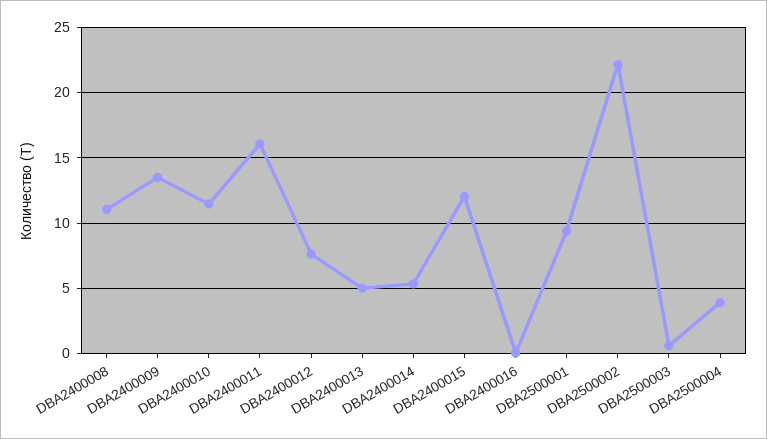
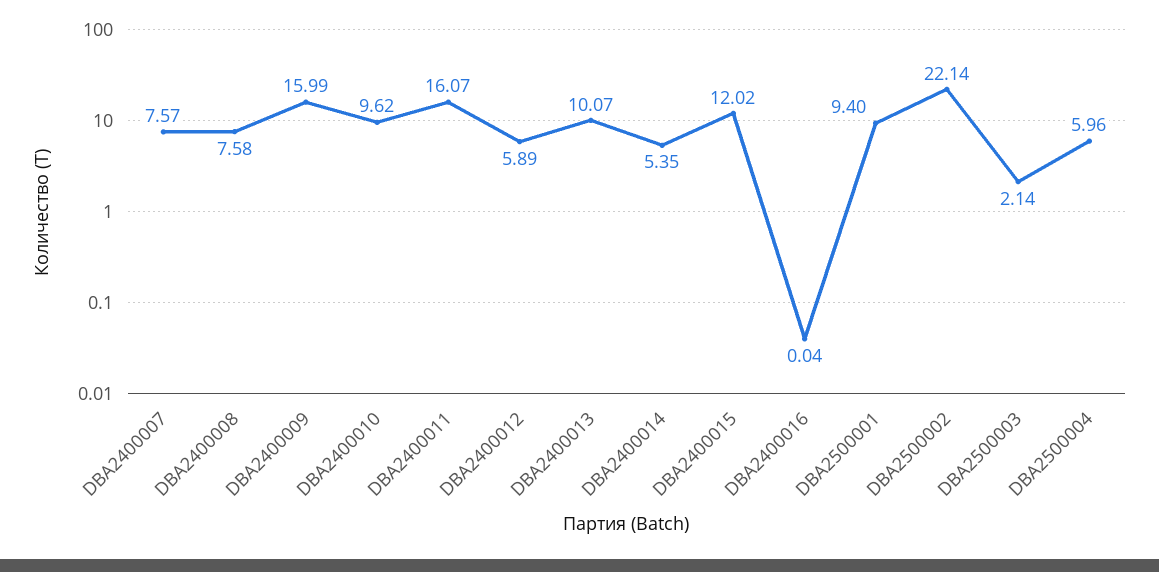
  {
-   "DBA2400008": 11,
+   "DBA2400008": 7.58,
-   "DBA2400009": 13.5,
+   "DBA2400009": 15.99,
-   "DBA2400010": 11.5,
+   "DBA2400010": 9.62,
    "DBA2400011": 16.07,
-   "DBA2400012": 7.5,
+   "DBA2400012": 5.89,
-   "DBA2400013": 5,
+   "DBA2400013": 10.07,
    "DBA2400014": 5.35,
    "DBA2400015": 12.02,
    "DBA2400016": 0.04,
    "DBA2500001": 9.4,
    "DBA2500002": 22.14,
-   "DBA2500003": 0.5,
+   "DBA2500003": 2.14,
-   "DBA2500004": 4
+   "DBA2500004": 5.96,
+   "DBA2400007": 7.57
  }

